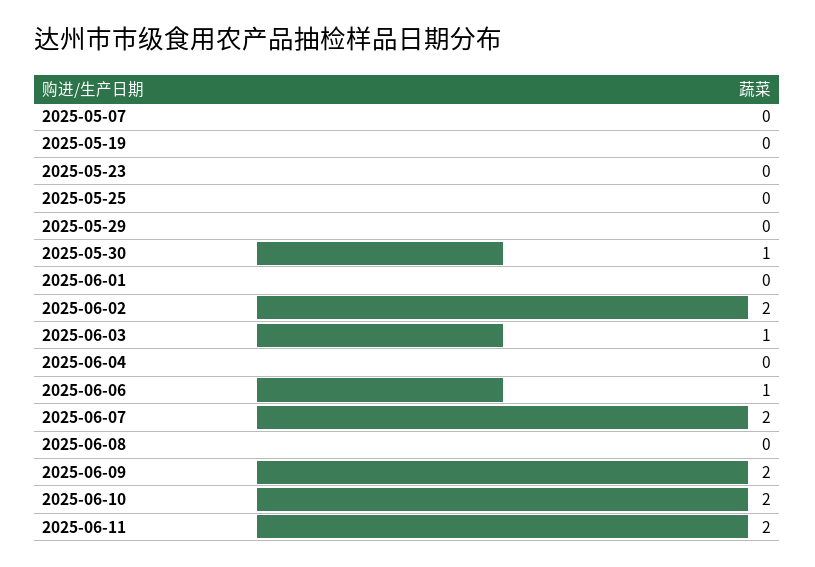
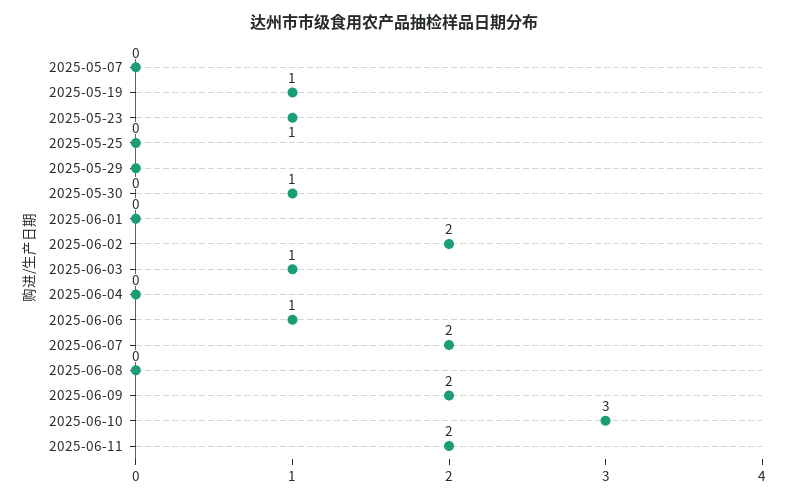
  {
    "2025-05-07": 0,
-   "2025-05-19": 0,
+   "2025-05-19": 1,
-   "2025-05-23": 0,
+   "2025-05-23": 1,
    "2025-05-25": 0,
    "2025-05-29": 0,
    "2025-05-30": 1,
    "2025-06-01": 0,
    "2025-06-02": 2,
    "2025-06-03": 1,
    "2025-06-04": 0,
    "2025-06-06": 1,
    "2025-06-07": 2,
    "2025-06-08": 0,
    "2025-06-09": 2,
-   "2025-06-10": 2,
+   "2025-06-10": 3,
    "2025-06-11": 2
  }

